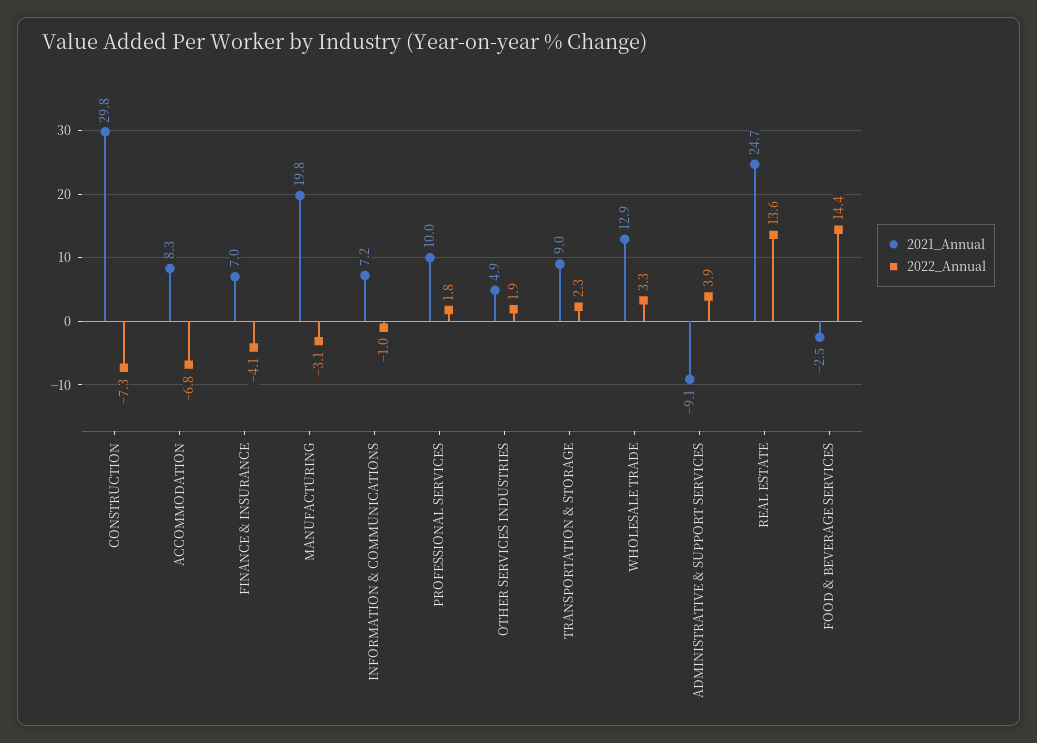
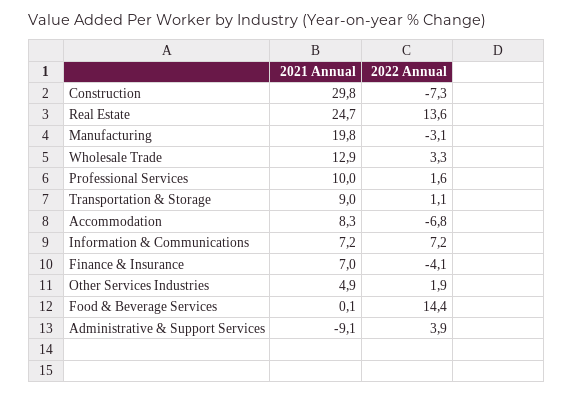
  {
    "2021_Annual": {
      "CONSTRUCTION": 29.8,
      "ACCOMMODATION": 8.3,
      "FINANCE & INSURANCE": 7,
      "MANUFACTURING": 19.8,
      "INFORMATION & COMMUNICATIONS": 7.2,
      "PROFESSIONAL SERVICES": 10,
      "OTHER SERVICES INDUSTRIES": 4.9,
      "TRANSPORTATION & STORAGE": 9,
      "WHOLESALE TRADE": 12.9,
      "ADMINISTRATIVE & SUPPORT SERVICES": -9.1,
      "REAL ESTATE": 24.7,
-     "FOOD & BEVERAGE SERVICES": -2.5
+     "FOOD & BEVERAGE SERVICES": 0.1
    },
    "2022_Annual": {
      "CONSTRUCTION": -7.3,
      "ACCOMMODATION": -6.8,
      "FINANCE & INSURANCE": -4.1,
      "MANUFACTURING": -3.1,
-     "INFORMATION & COMMUNICATIONS": -1,
+     "INFORMATION & COMMUNICATIONS": 7.2,
-     "PROFESSIONAL SERVICES": 1.8,
+     "PROFESSIONAL SERVICES": 1.6,
      "OTHER SERVICES INDUSTRIES": 1.9,
-     "TRANSPORTATION & STORAGE": 2.3,
+     "TRANSPORTATION & STORAGE": 1.1,
      "WHOLESALE TRADE": 3.3,
      "ADMINISTRATIVE & SUPPORT SERVICES": 3.9,
      "REAL ESTATE": 13.6,
      "FOOD & BEVERAGE SERVICES": 14.4
    }
  }

